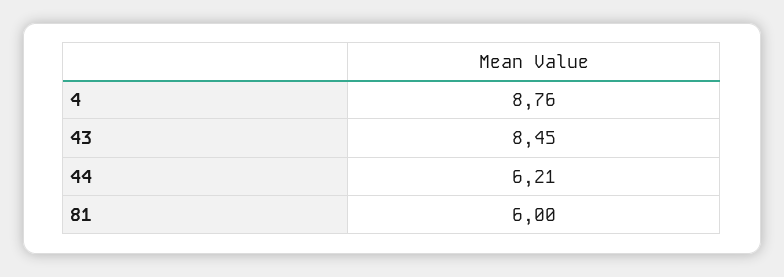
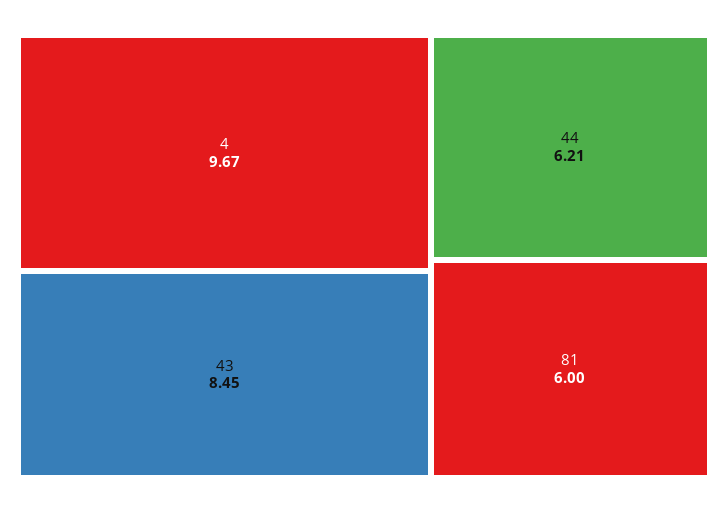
  {
-   "4": 8.76,
+   "4": 9.67,
    "43": 8.45,
    "44": 6.21,
    "81": 6
  }

